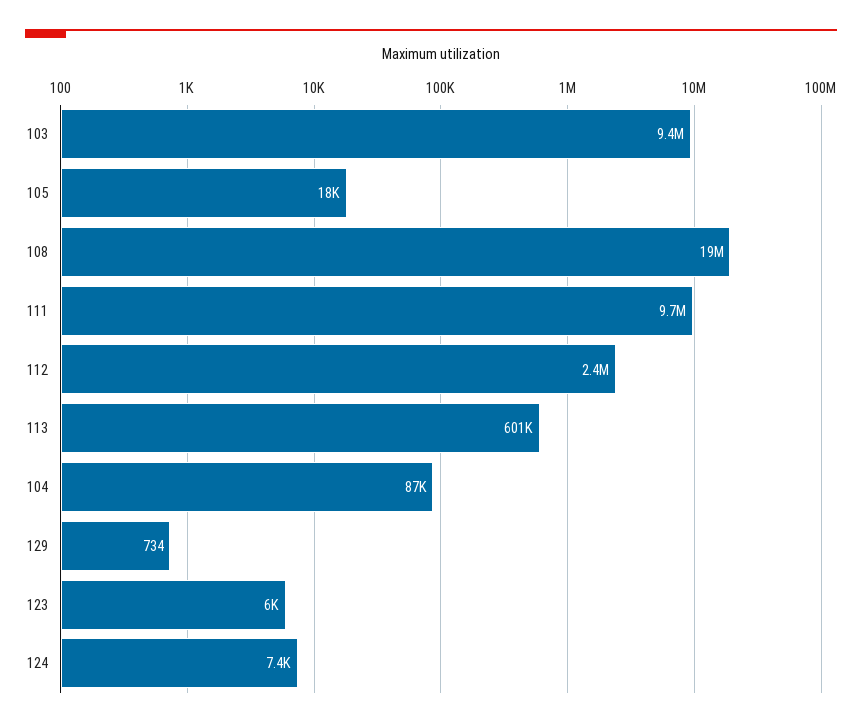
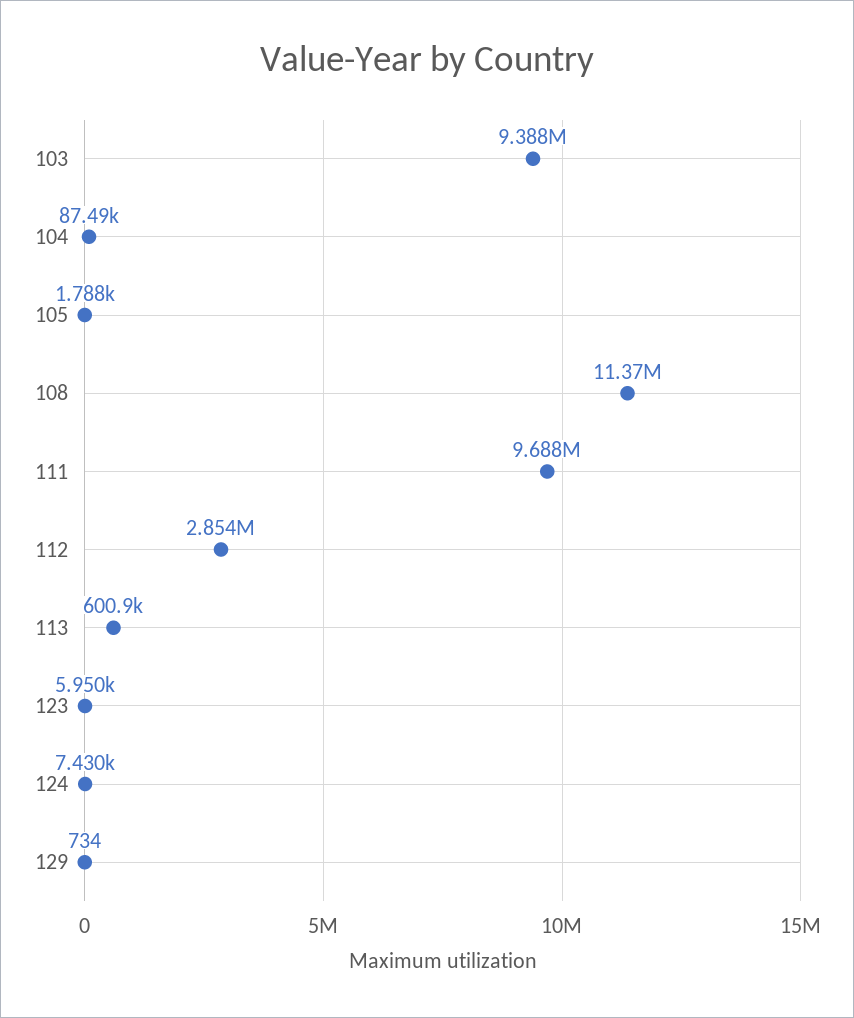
  {
    "103": 9388000,
-   "105": 18000,
+   "105": 1788,
-   "108": 19000000,
+   "108": 11370000,
    "111": 9688000,
-   "112": 2400000,
+   "112": 2854000,
    "113": 600900,
    "104": 87490,
    "129": 734,
    "123": 5950,
    "124": 7430
  }

